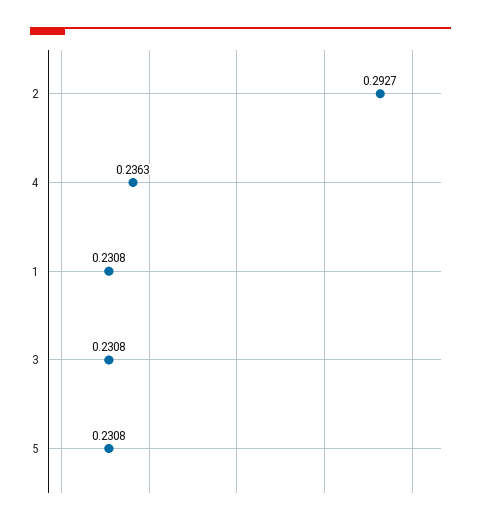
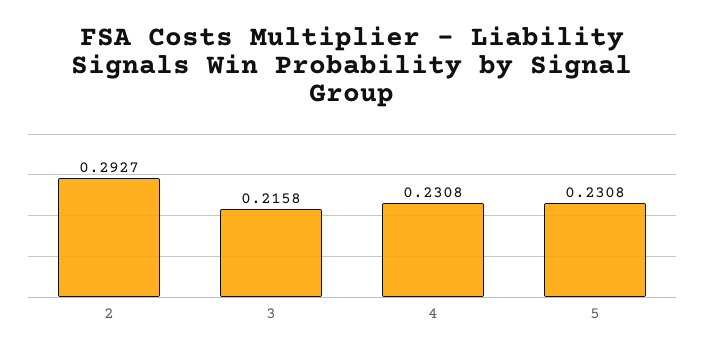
  {
    "2": 0.2927,
-   "4": 0.2363,
+   "4": 0.2308,
-   "1": 0.2308,
-   "3": 0.2308,
+   "3": 0.2158,
    "5": 0.2308
  }

